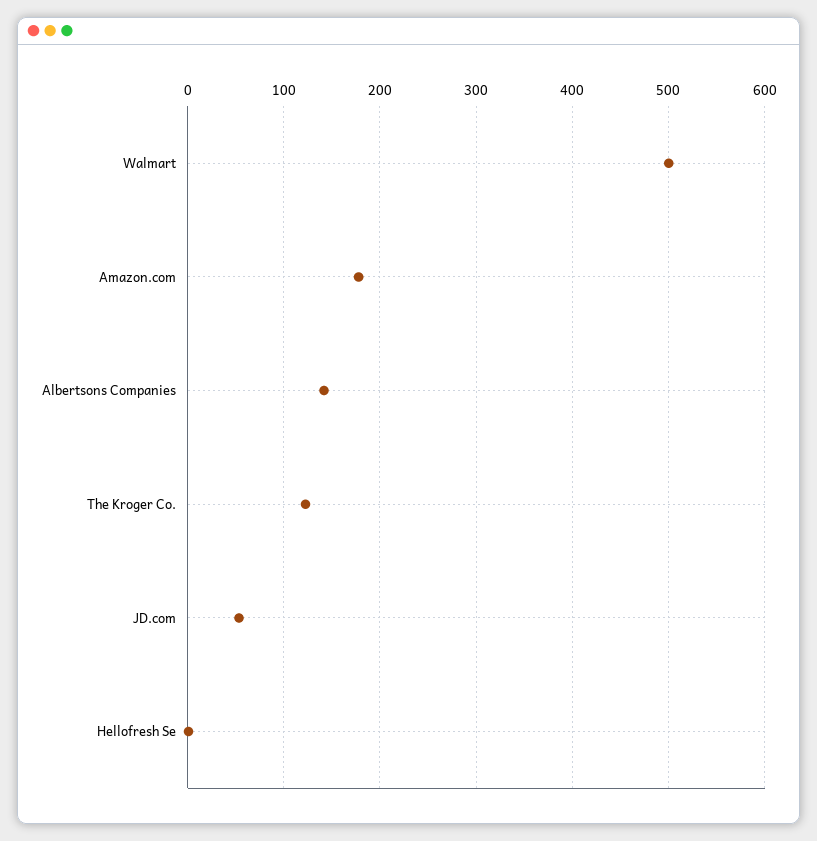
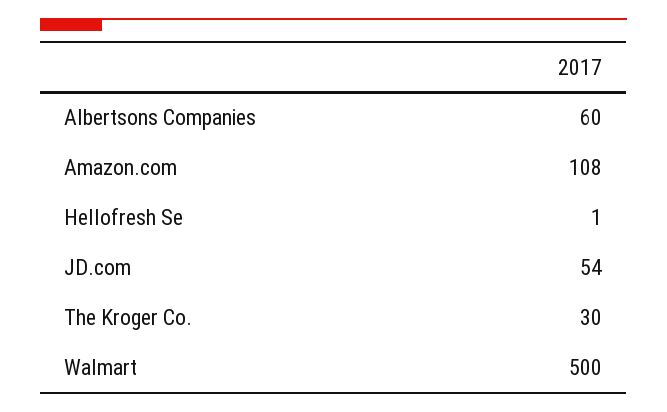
  {
    "Walmart": 500,
-   "Amazon.com": 180,
+   "Amazon.com": 108,
-   "Albertsons Companies": 140,
+   "Albertsons Companies": 60,
-   "The Kroger Co.": 120,
+   "The Kroger Co.": 30,
    "JD.com": 54,
    "Hellofresh Se": 1
  }

